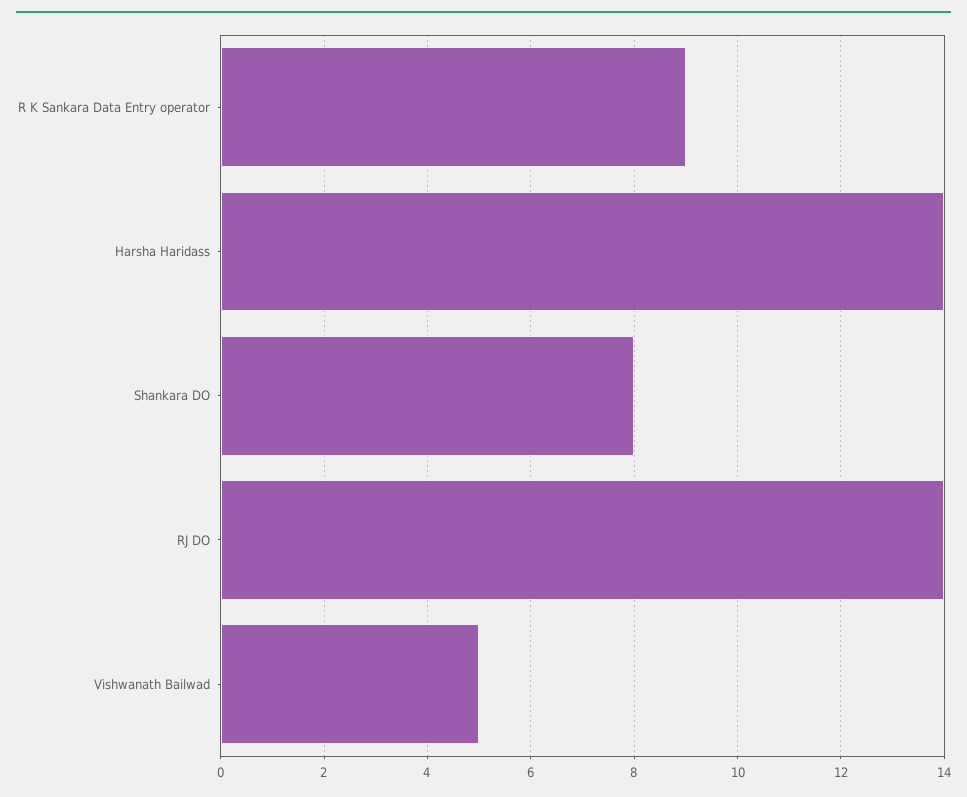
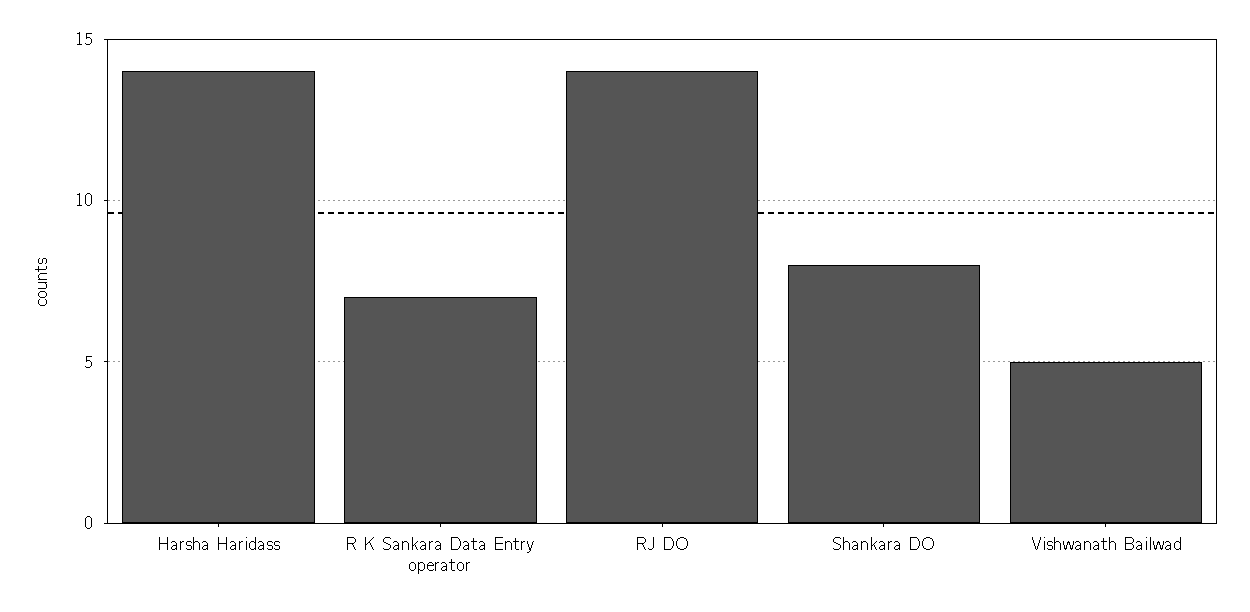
  {
-   "R K Sankara Data Entry operator": 9,
+   "R K Sankara Data Entry operator": 7,
    "Harsha Haridass": 14,
    "Shankara DO": 8,
    "RJ DO": 14,
    "Vishwanath Bailwad": 5
  }

